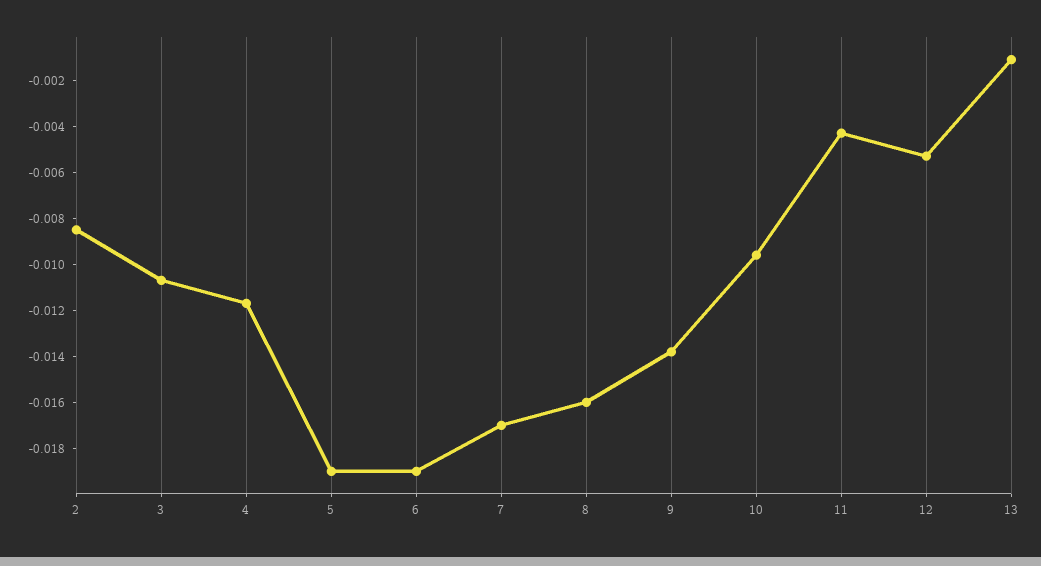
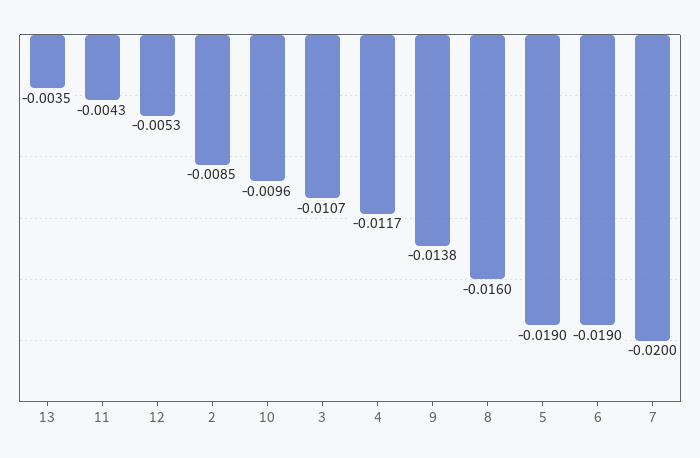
  {
    "2": -0.0085,
    "3": -0.0107,
    "4": -0.0117,
    "5": -0.019,
    "6": -0.019,
-   "7": -0.017,
+   "7": -0.02,
    "8": -0.016,
    "9": -0.0138,
    "10": -0.0096,
    "11": -0.0043,
    "12": -0.0053,
-   "13": -0.001
+   "13": -0.0035
  }

